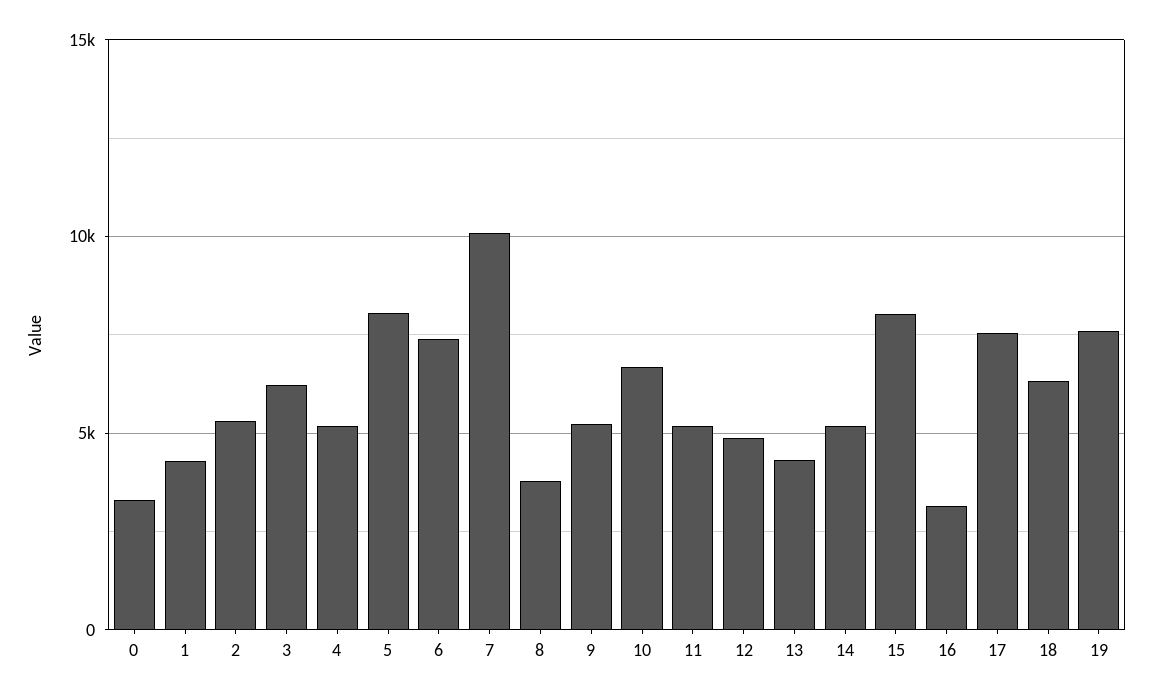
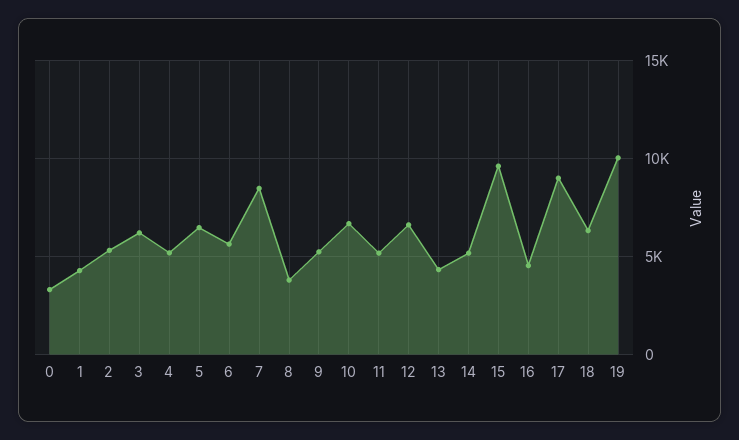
  {
    "0": 3500,
    "1": 4500,
    "2": 5500,
    "3": 6000,
    "4": 5000,
-   "5": 8000,
+   "5": 6500,
-   "6": 7500,
+   "6": 5500,
-   "7": 10000,
+   "7": 8500,
    "8": 4000,
    "9": 5000,
    "10": 6500,
    "11": 5000,
-   "12": 5000,
+   "12": 6500,
    "13": 4500,
    "14": 5000,
-   "15": 8000,
+   "15": 9500,
-   "16": 3000,
+   "16": 4500,
-   "17": 7500,
+   "17": 9000,
    "18": 6500,
-   "19": 7500
+   "19": 10000
  }

